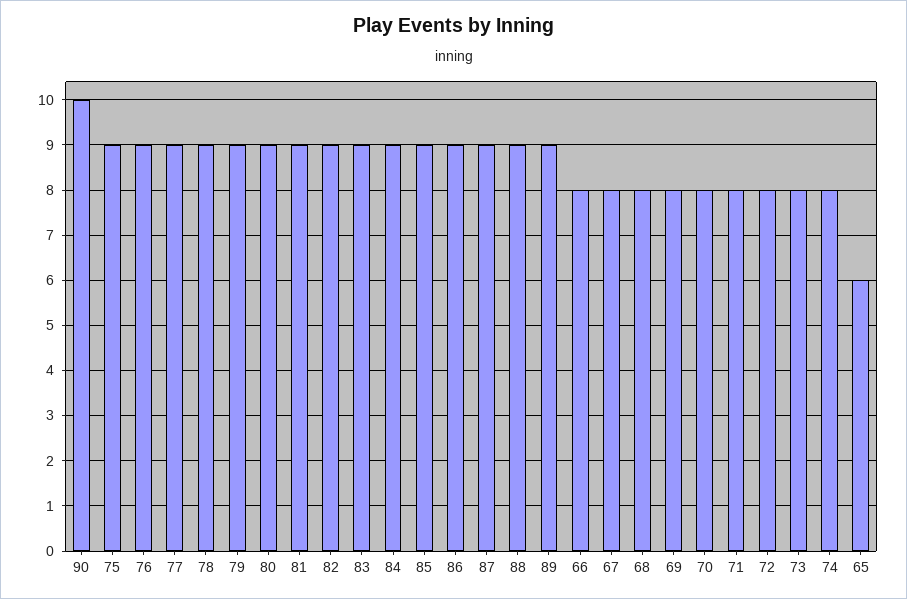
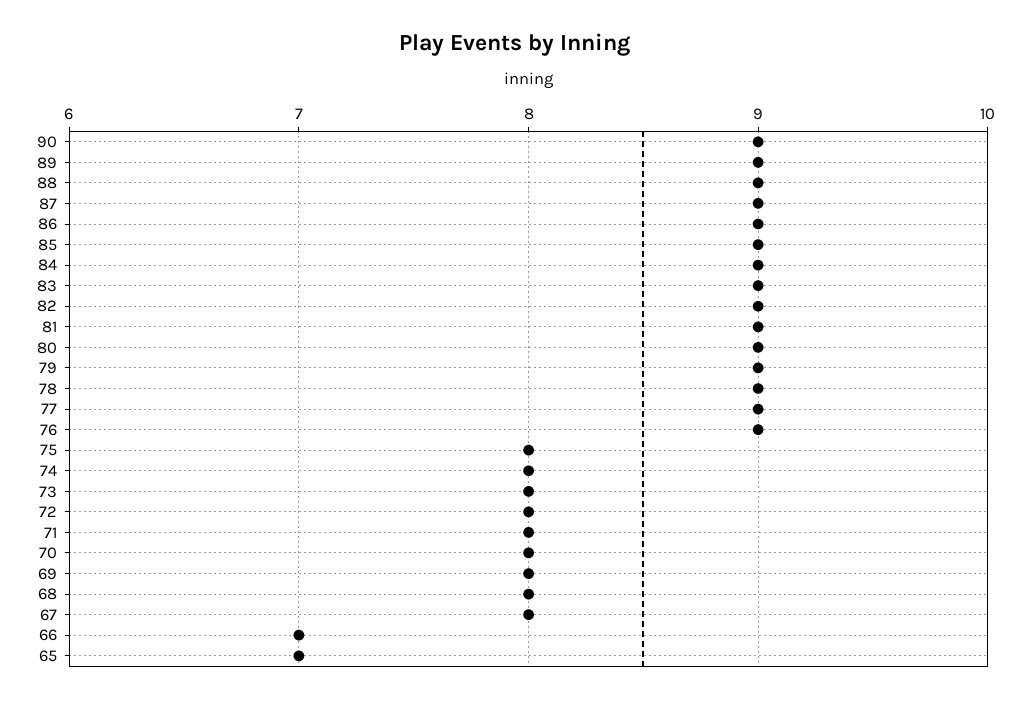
  {
-   "90": 10,
+   "90": 9,
-   "75": 9,
+   "75": 8,
    "76": 9,
    "77": 9,
    "78": 9,
    "79": 9,
    "80": 9,
    "81": 9,
    "82": 9,
    "83": 9,
    "84": 9,
    "85": 9,
    "86": 9,
    "87": 9,
    "88": 9,
    "89": 9,
-   "66": 8,
+   "66": 7,
    "67": 8,
    "68": 8,
    "69": 8,
    "70": 8,
    "71": 8,
    "72": 8,
    "73": 8,
    "74": 8,
-   "65": 6
+   "65": 7
  }

